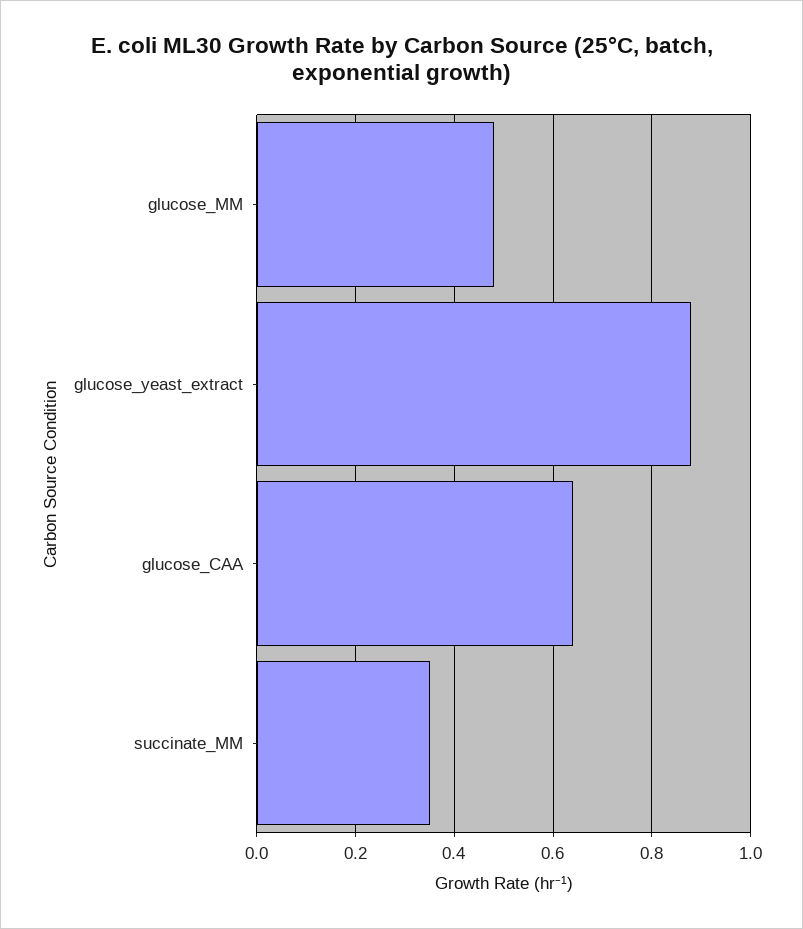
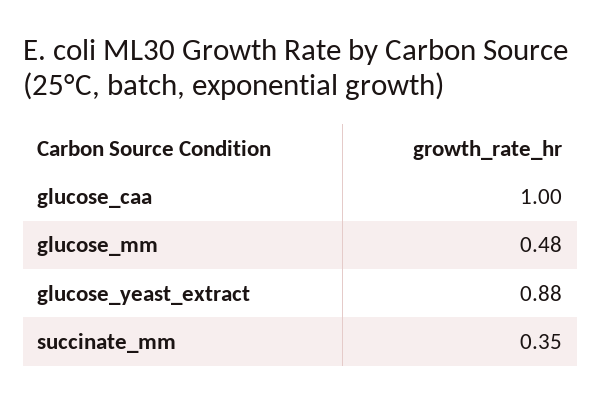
  {
    "glucose_MM": 0.48,
    "glucose_yeast_extract": 0.88,
-   "glucose_CAA": 0.65,
+   "glucose_CAA": 1,
    "succinate_MM": 0.35
  }

